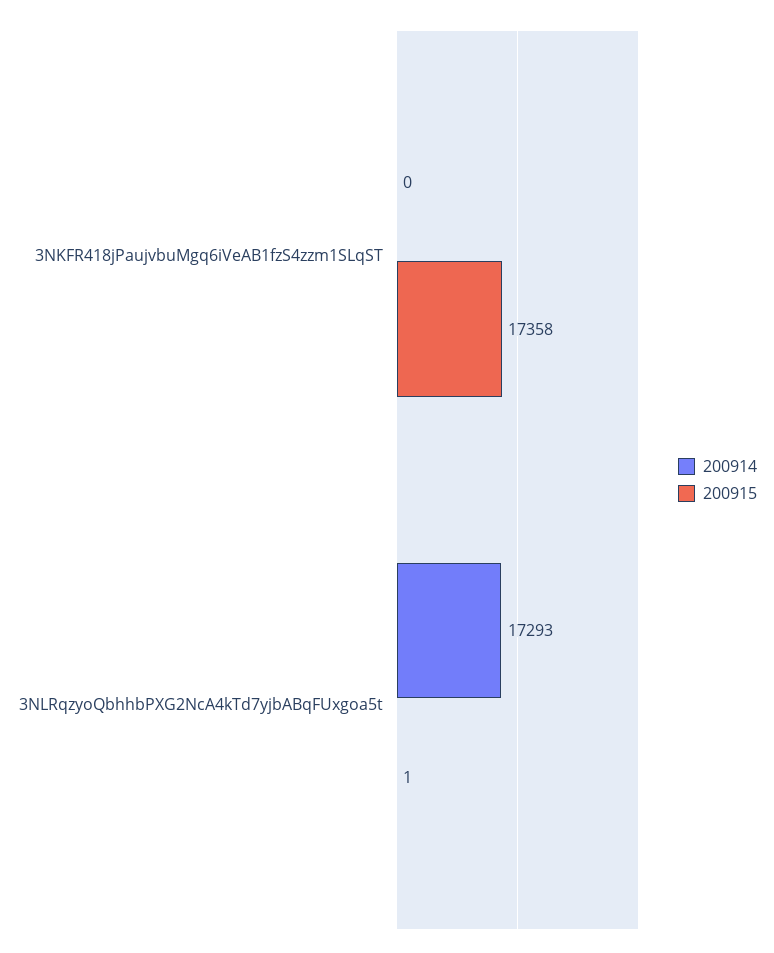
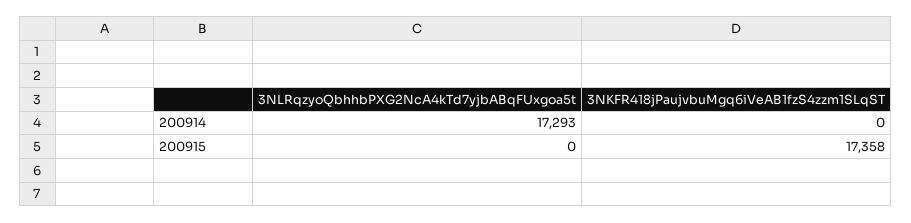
  {
    "200914": {
      "3NKFR418jPaujvbuMgq6iVeAB1fzS4zzm1SLqST": 0,
      "3NLRqzyoQbhhbPXG2NcA4kTd7yjbABqFUxgoa5t": 17293
    },
    "200915": {
      "3NKFR418jPaujvbuMgq6iVeAB1fzS4zzm1SLqST": 17358,
-     "3NLRqzyoQbhhbPXG2NcA4kTd7yjbABqFUxgoa5t": 1
+     "3NLRqzyoQbhhbPXG2NcA4kTd7yjbABqFUxgoa5t": 0
    }
  }

